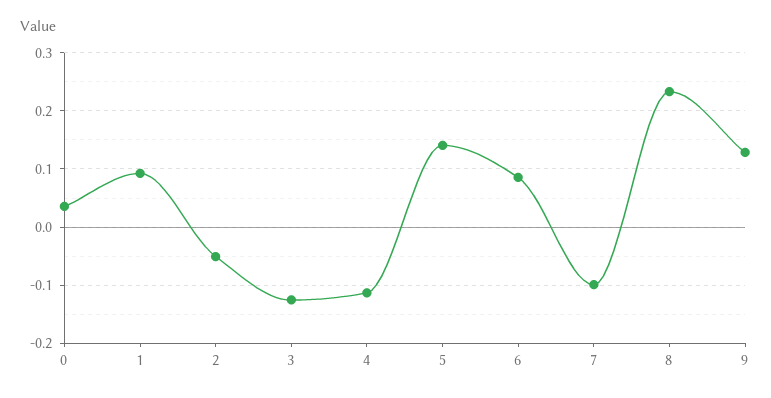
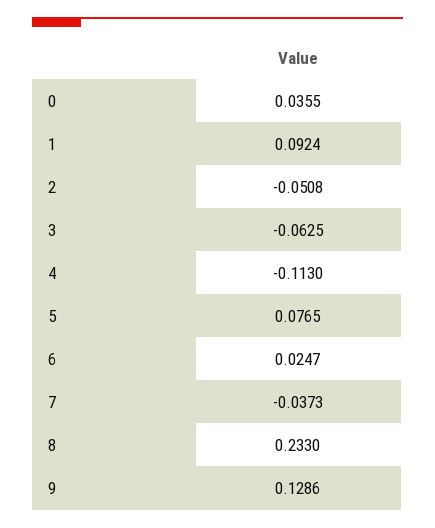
  {
    "0": 0.0355,
    "1": 0.0924,
    "2": -0.0508,
-   "3": -0.12,
+   "3": -0.0625,
    "4": -0.113,
-   "5": 0.14,
+   "5": 0.0765,
-   "6": 0.08,
+   "6": 0.0247,
-   "7": -0.1,
+   "7": -0.0373,
    "8": 0.233,
    "9": 0.1286
  }

